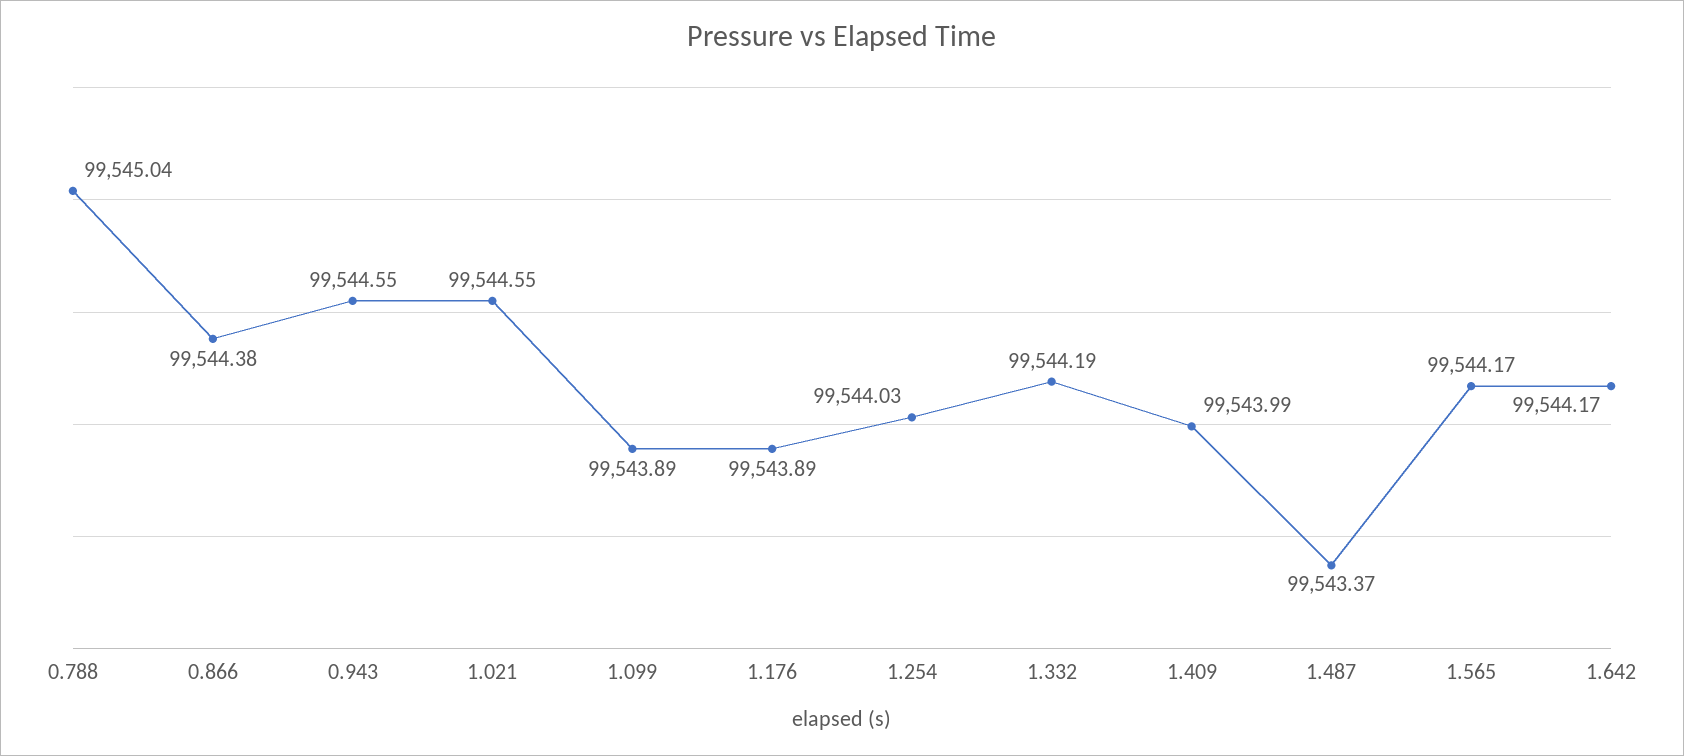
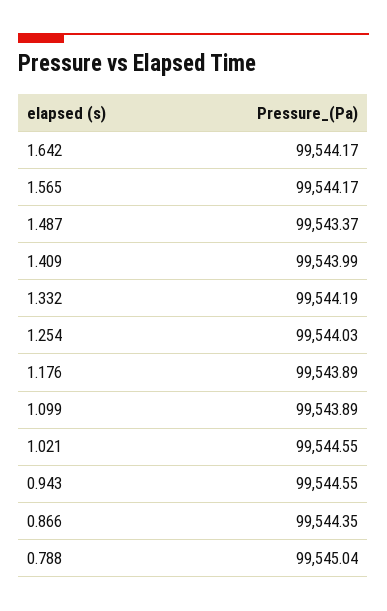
  {
    "0.788": 99545.04,
-   "0.866": 99544.38,
+   "0.866": 99544.35,
    "0.943": 99544.55,
    "1.021": 99544.55,
    "1.099": 99543.89,
    "1.176": 99543.89,
    "1.254": 99544.03,
    "1.332": 99544.19,
    "1.409": 99543.99,
    "1.487": 99543.37,
    "1.565": 99544.17,
    "1.642": 99544.17
  }

